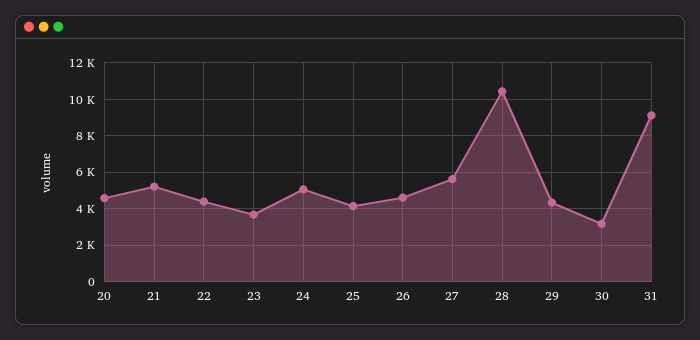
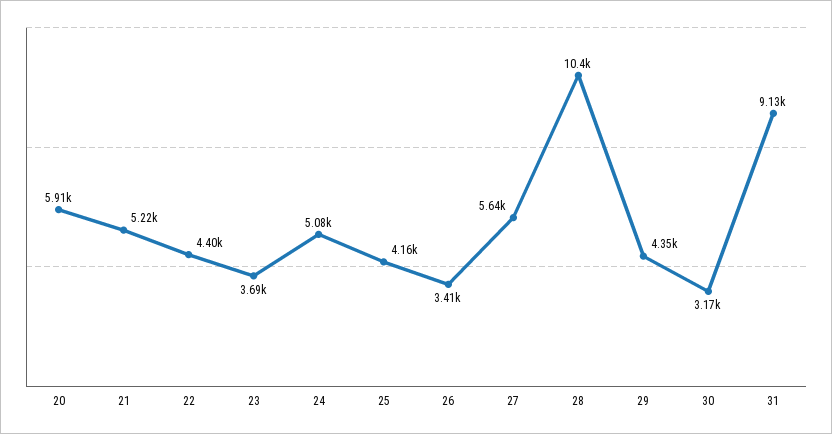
  {
-   "20": 4500,
+   "20": 5910,
    "21": 5220,
    "22": 4400,
    "23": 3690,
    "24": 5080,
    "25": 4160,
-   "26": 4500,
+   "26": 3410,
    "27": 5640,
    "28": 10400,
    "29": 4350,
    "30": 3170,
    "31": 9130
  }

